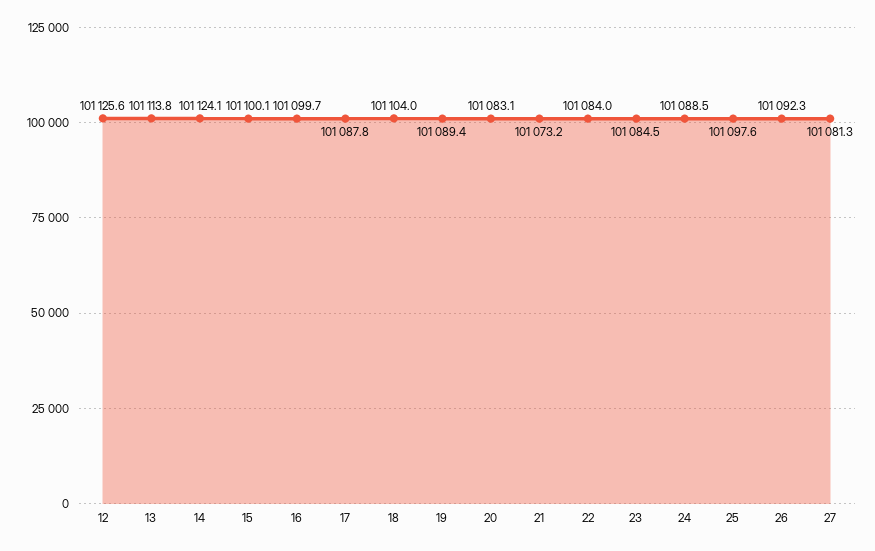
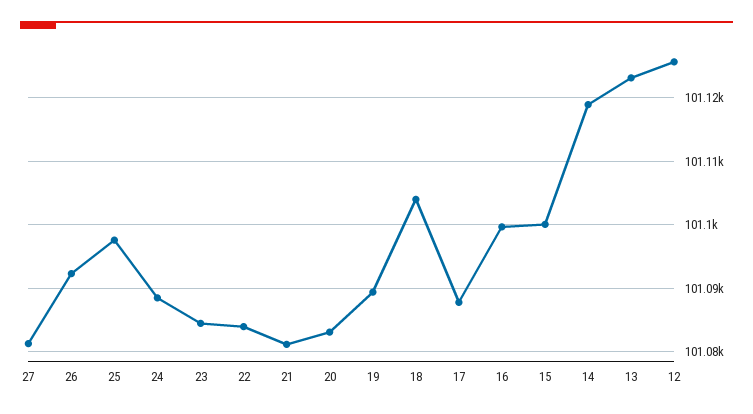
  {
    "12": 101125.6,
-   "13": 101113.8,
+   "13": 101123,
-   "14": 101124.1,
+   "14": 101119,
    "15": 101100.1,
    "16": 101099.7,
    "17": 101087.8,
    "18": 101104,
    "19": 101089.4,
    "20": 101083.1,
-   "21": 101073.2,
+   "21": 101081,
    "22": 101084,
    "23": 101084.5,
    "24": 101088.5,
    "25": 101097.6,
    "26": 101092.3,
    "27": 101081.3
  }

